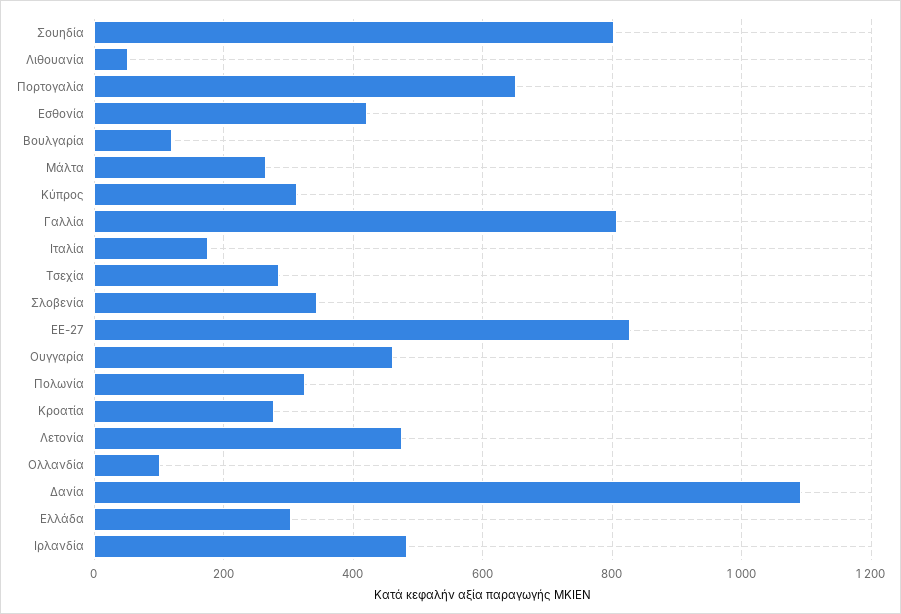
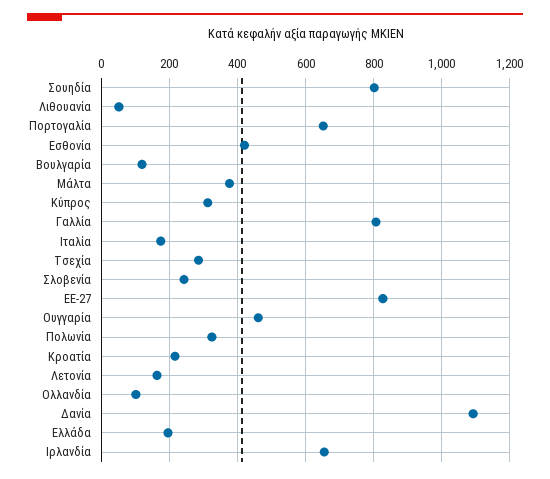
  {
    "Σουηδία": 800,
    "Λιθουανία": 60,
    "Πορτογαλία": 660,
    "Εσθονία": 420,
    "Βουλγαρία": 120,
-   "Μάλτα": 260,
+   "Μάλτα": 380,
    "Κύπρος": 320,
    "Γαλλία": 800,
    "Ιταλία": 180,
    "Τσεχία": 280,
-   "Σλοβενία": 340,
+   "Σλοβενία": 240,
    "EE-27": 820,
    "Ουγγαρία": 460,
    "Πολωνία": 320,
-   "Κροατία": 280,
+   "Κροατία": 220,
-   "Λετονία": 480,
+   "Λετονία": 160,
    "Ολλανδία": 100,
    "Δανία": 1100,
-   "Ελλάδα": 300,
+   "Ελλάδα": 200,
-   "Ιρλανδία": 480
+   "Ιρλανδία": 660
  }

